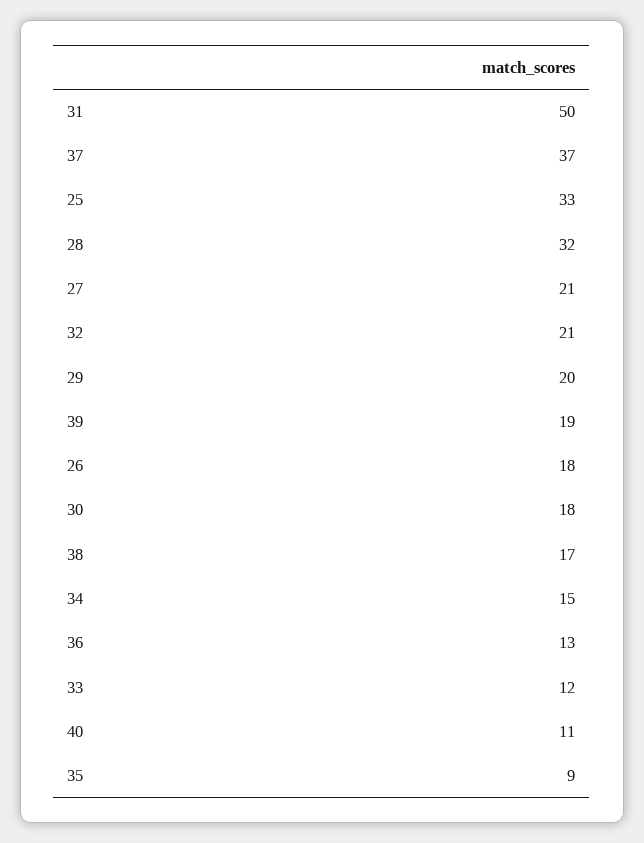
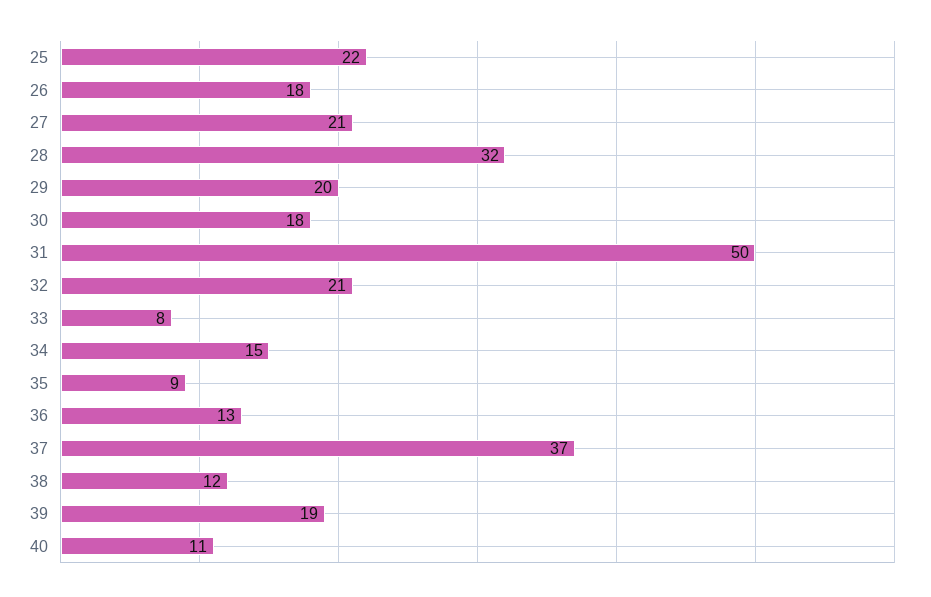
  {
    "31": 50,
    "37": 37,
-   "25": 33,
+   "25": 22,
    "28": 32,
    "27": 21,
    "32": 21,
    "29": 20,
    "39": 19,
    "26": 18,
    "30": 18,
-   "38": 17,
+   "38": 12,
    "34": 15,
    "36": 13,
-   "33": 12,
+   "33": 8,
    "40": 11,
    "35": 9
  }

